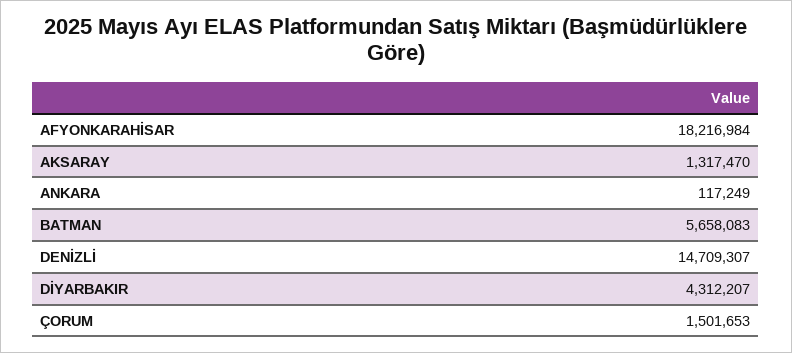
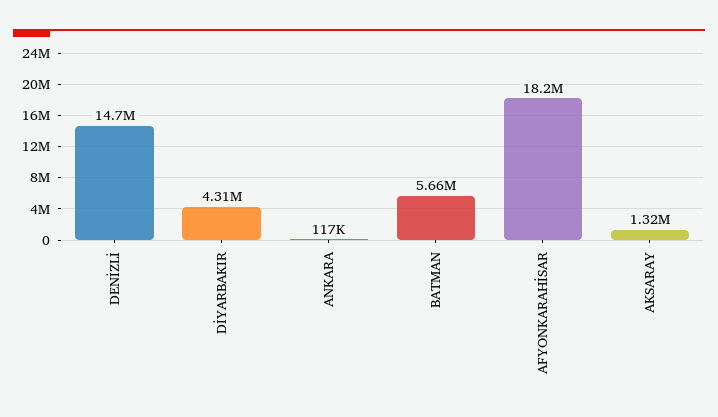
  {
    "AFYONKARAHİSAR": 18216984,
    "AKSARAY": 1317470,
    "ANKARA": 117249,
    "BATMAN": 5658083,
    "DENİZLİ": 14709307,
-   "DİYARBAKIR": 4312207,
+   "DİYARBAKIR": 4312207
-   "ÇORUM": 1501653
  }

